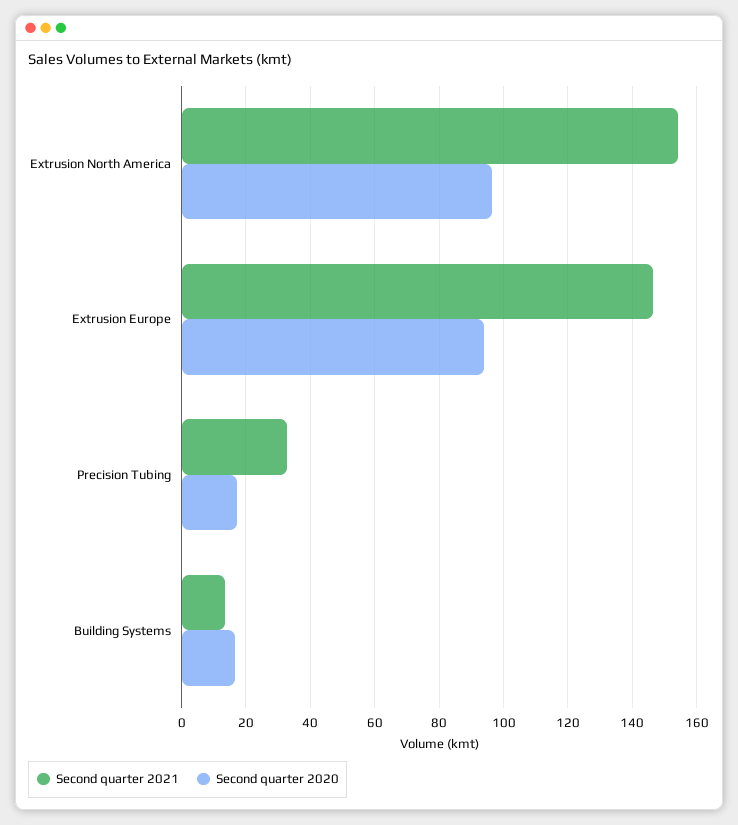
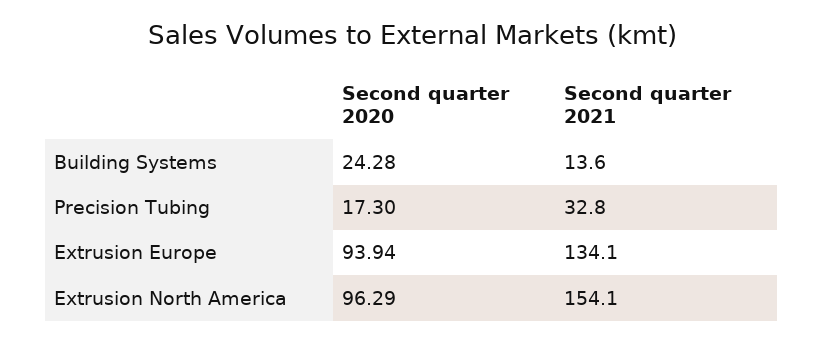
  {
    "Second quarter 2021": {
      "Extrusion North America": 154.1,
-     "Extrusion Europe": 146,
+     "Extrusion Europe": 134.1,
      "Precision Tubing": 32.8,
      "Building Systems": 13.6
    },
    "Second quarter 2020": {
      "Extrusion North America": 96.29,
      "Extrusion Europe": 93.94,
      "Precision Tubing": 17.3,
-     "Building Systems": 16
+     "Building Systems": 24.28
    }
  }

